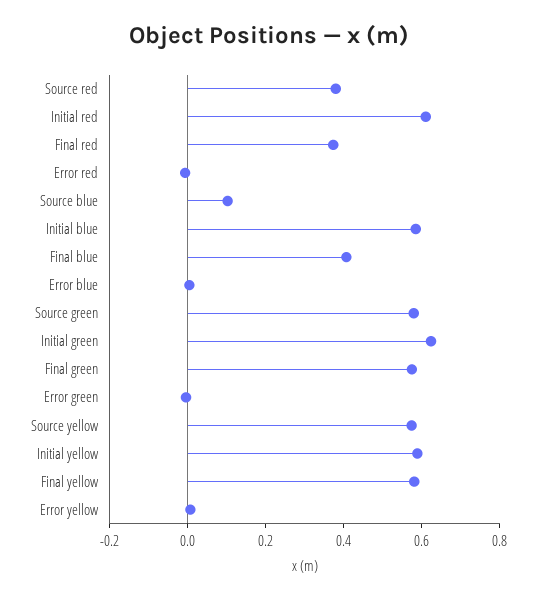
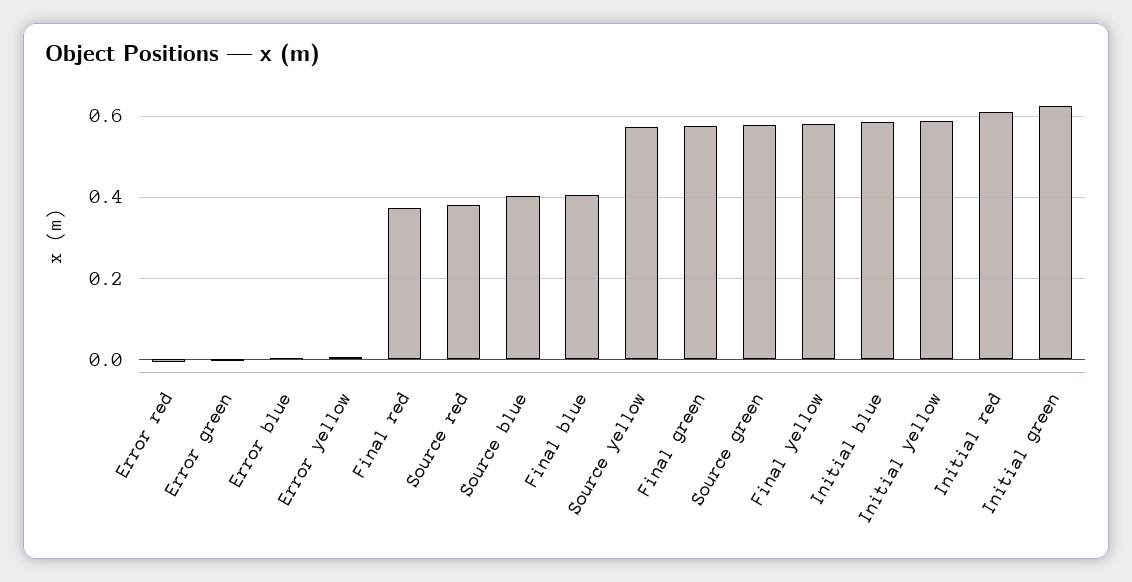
  {
    "Source red": 0.38,
    "Initial red": 0.62,
    "Final red": 0.38,
    "Error red": 0,
-   "Source blue": 0.1,
+   "Source blue": 0.4,
    "Initial blue": 0.58,
    "Final blue": 0.4,
    "Error blue": 0,
    "Source green": 0.58,
    "Initial green": 0.62,
    "Final green": 0.58,
    "Error green": 0,
    "Source yellow": 0.58,
    "Initial yellow": 0.58,
    "Final yellow": 0.58,
    "Error yellow": 0
  }

